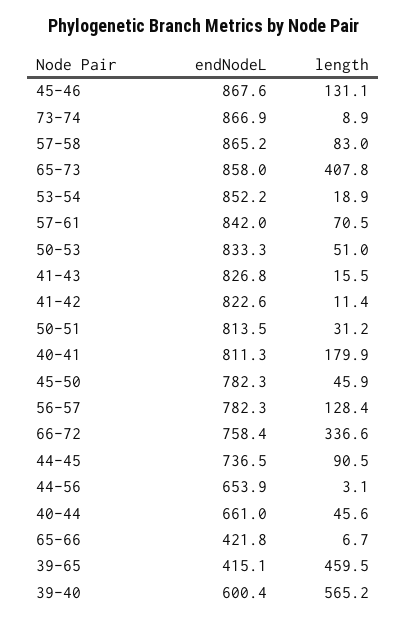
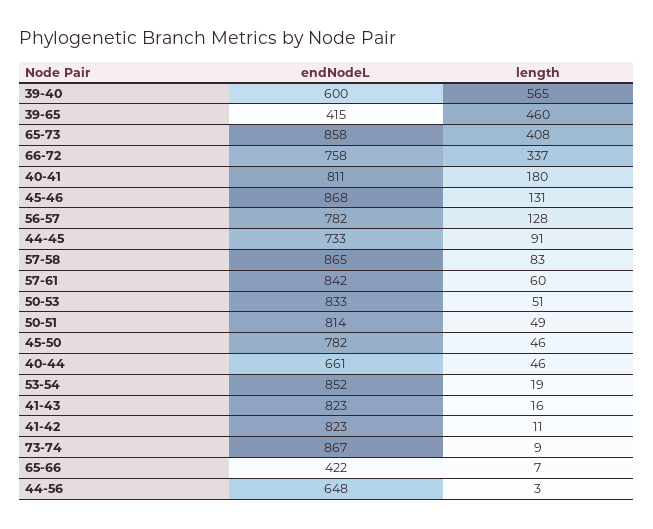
  {
    "endNodeL": {
      "45-46": 867.6,
      "73-74": 866.9,
      "57-58": 865.2,
      "65-73": 858,
      "53-54": 852.2,
      "57-61": 842,
      "50-53": 833.3,
-     "41-43": 826.8,
+     "41-43": 823,
      "41-42": 822.6,
      "50-51": 813.5,
      "40-41": 811.3,
      "45-50": 782.3,
      "56-57": 782.3,
      "66-72": 758.4,
-     "44-45": 736.5,
+     "44-45": 733,
-     "44-56": 653.9,
+     "44-56": 648,
      "40-44": 661,
      "65-66": 421.8,
      "39-65": 415.1,
      "39-40": 600.4
    },
    "length": {
      "45-46": 131.1,
      "73-74": 8.9,
      "57-58": 83,
      "65-73": 407.8,
      "53-54": 18.9,
-     "57-61": 70.5,
+     "57-61": 60,
      "50-53": 51,
      "41-43": 15.5,
      "41-42": 11.4,
-     "50-51": 31.2,
+     "50-51": 49,
      "40-41": 179.9,
      "45-50": 45.9,
      "56-57": 128.4,
      "66-72": 336.6,
      "44-45": 90.5,
      "44-56": 3.1,
      "40-44": 45.6,
      "65-66": 6.7,
      "39-65": 459.5,
      "39-40": 565.2
    }
  }

